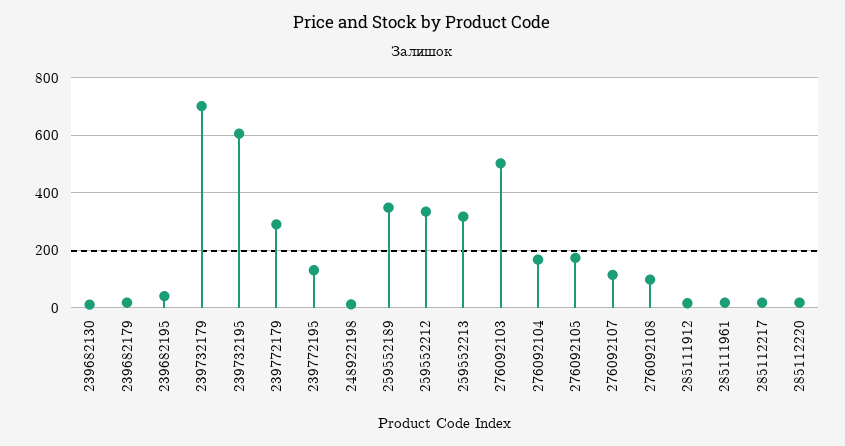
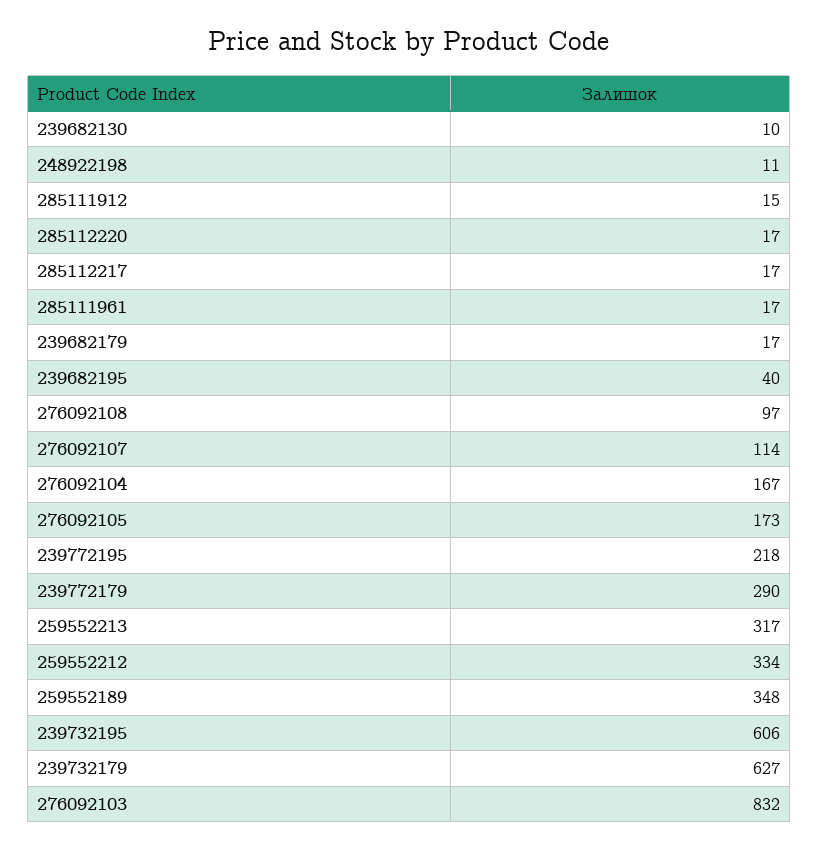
  {
    "239682130": 10,
    "239682179": 17,
    "239682195": 40,
-   "239732179": 700,
+   "239732179": 627,
    "239732195": 606,
    "239772179": 290,
-   "239772195": 125,
+   "239772195": 218,
    "248922198": 11,
    "259552189": 348,
    "259552212": 334,
    "259552213": 317,
-   "276092103": 500,
+   "276092103": 832,
    "276092104": 167,
    "276092105": 173,
    "276092107": 114,
    "276092108": 97,
    "285111912": 15,
    "285111961": 17,
    "285112217": 17,
    "285112220": 17
  }

